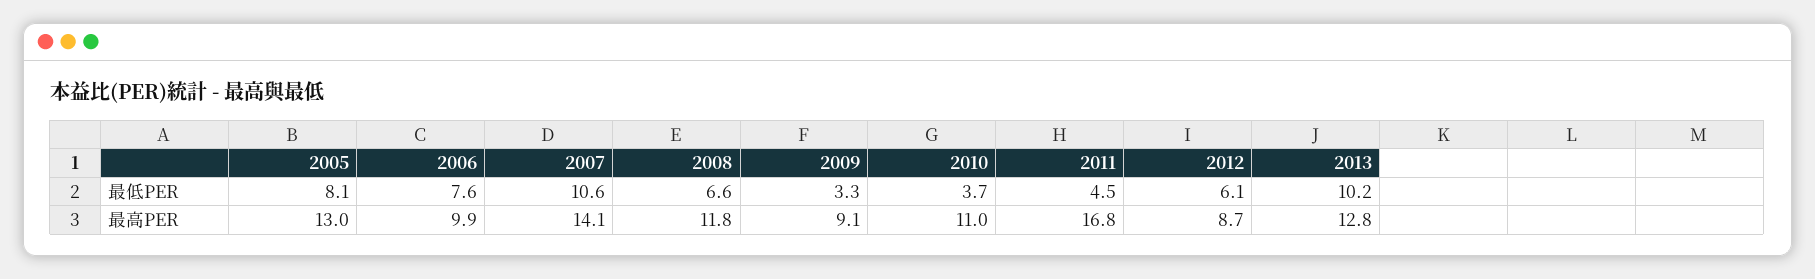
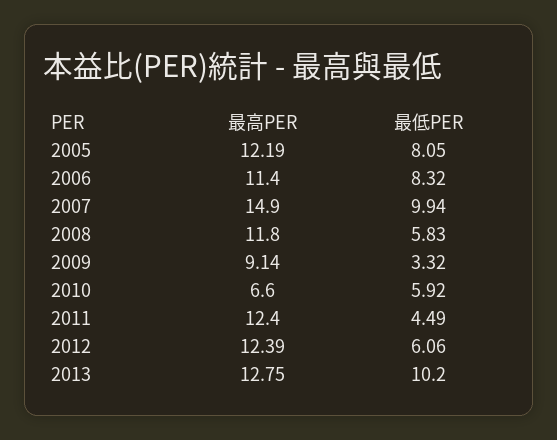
  {
    "2005": {
      "最低PER": 8.05,
-     "最高PER": 13
+     "最高PER": 12.19
    },
    "2006": {
-     "最低PER": 7.6,
+     "最低PER": 8.32,
-     "最高PER": 9.9
+     "最高PER": 11.4
    },
    "2007": {
-     "最低PER": 10.6,
+     "最低PER": 9.94,
-     "最高PER": 14.1
+     "最高PER": 14.9
    },
    "2008": {
-     "最低PER": 6.6,
+     "最低PER": 5.83,
      "最高PER": 11.8
    },
    "2009": {
      "最低PER": 3.32,
      "最高PER": 9.14
    },
    "2010": {
-     "最低PER": 3.7,
+     "最低PER": 5.92,
-     "最高PER": 11
+     "最高PER": 6.6
    },
    "2011": {
      "最低PER": 4.49,
-     "最高PER": 16.8
+     "最高PER": 12.4
    },
    "2012": {
      "最低PER": 6.06,
-     "最高PER": 8.7
+     "最高PER": 12.39
    },
    "2013": {
      "最低PER": 10.2,
      "最高PER": 12.75
    }
  }

